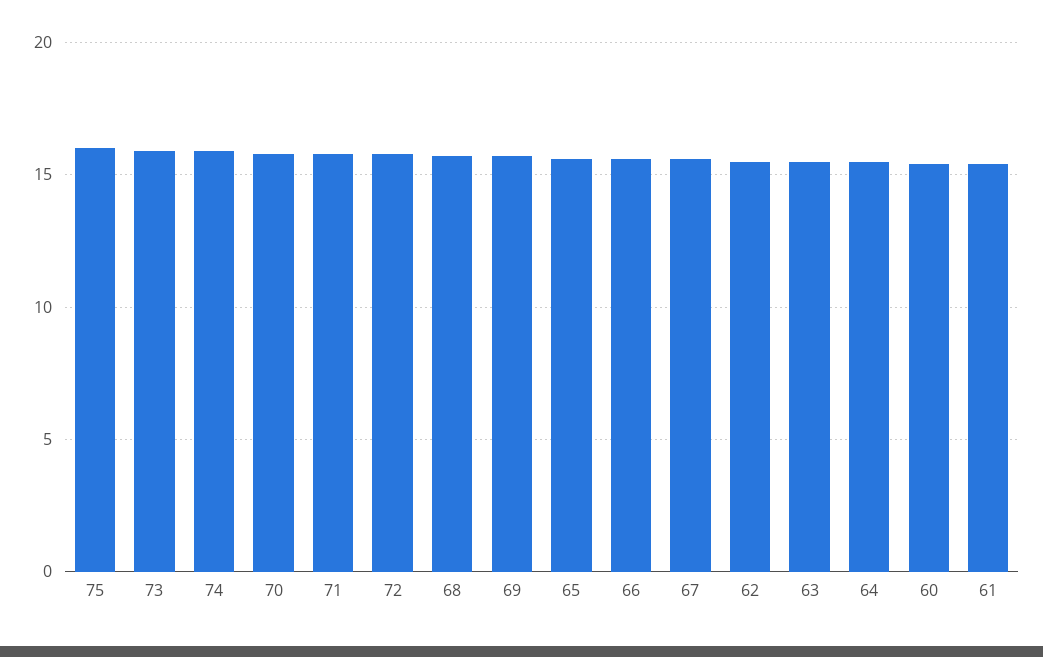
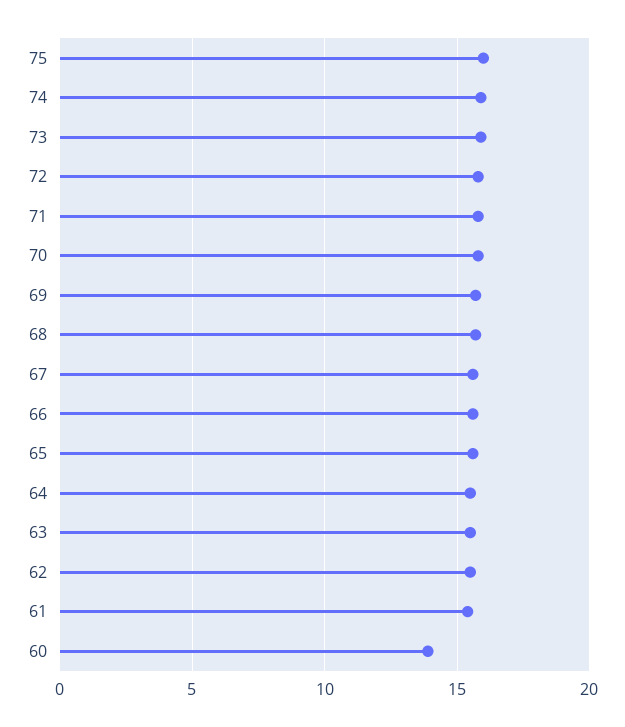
  {
    "75": 16,
    "73": 16,
    "74": 16,
    "70": 16,
    "71": 16,
    "72": 16,
    "68": 15.5,
    "69": 15.5,
    "65": 15.5,
    "66": 15.5,
    "67": 15.5,
    "62": 15.5,
    "63": 15.5,
    "64": 15.5,
-   "60": 15.5,
+   "60": 14,
    "61": 15.5
  }

